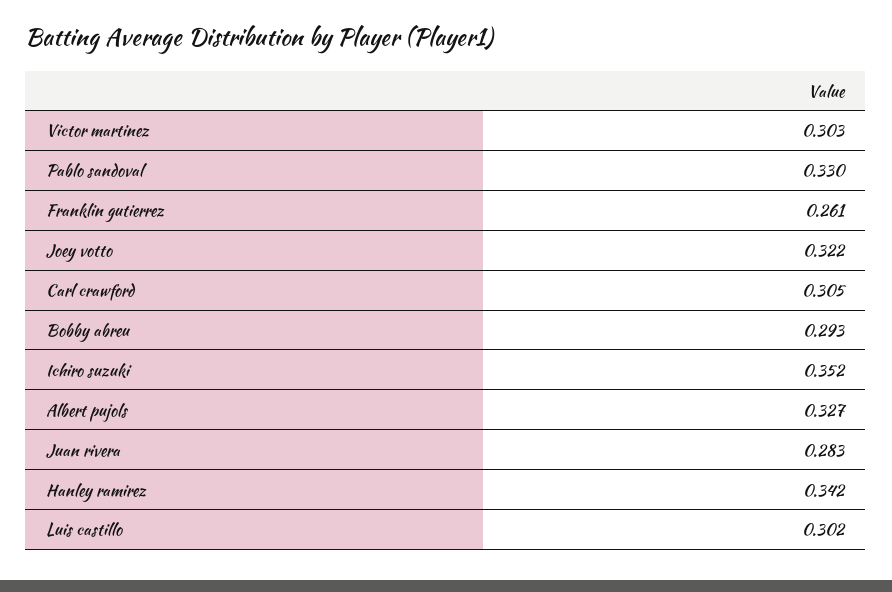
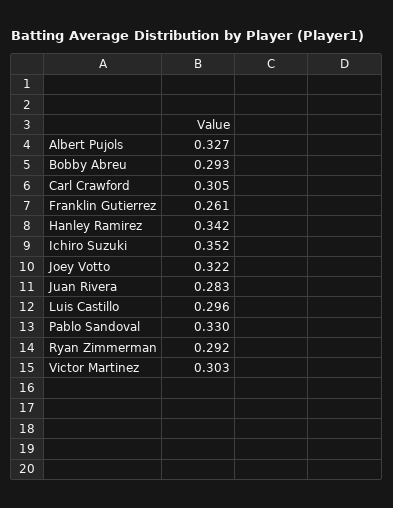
  {
    "Victor martinez": 0.303,
    "Pablo sandoval": 0.33,
    "Franklin gutierrez": 0.261,
    "Joey votto": 0.322,
    "Carl crawford": 0.305,
    "Bobby abreu": 0.293,
    "Ichiro suzuki": 0.352,
    "Albert pujols": 0.327,
    "Juan rivera": 0.283,
    "Hanley ramirez": 0.342,
-   "Luis castillo": 0.302
+   "Luis castillo": 0.296,
+   "Ryan Zimmerman": 0.292
  }

